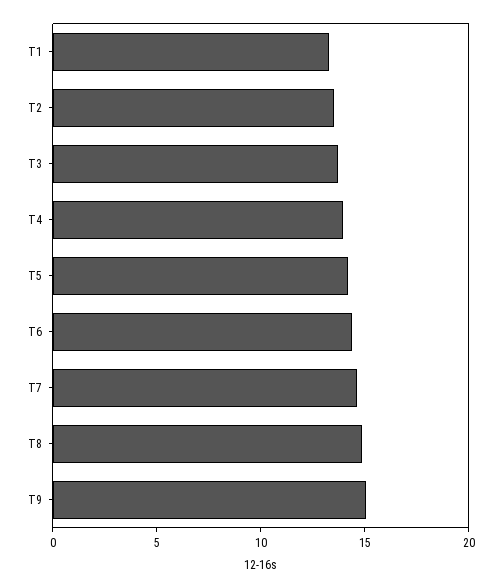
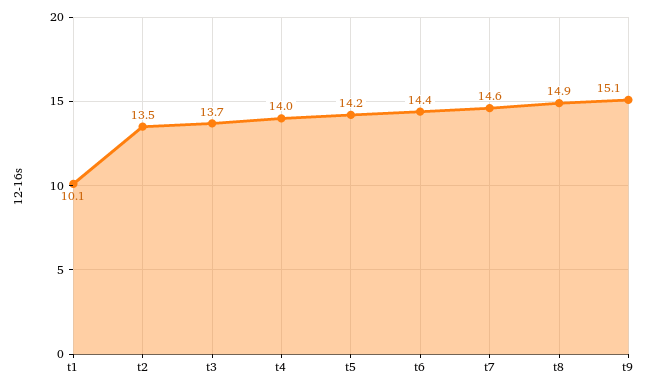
  {
-   "T1": 13,
+   "T1": 10.1,
    "T2": 13.5,
    "T3": 13.7,
    "T4": 14,
    "T5": 14.2,
    "T6": 14.4,
    "T7": 14.6,
    "T8": 14.9,
    "T9": 15.1
  }

